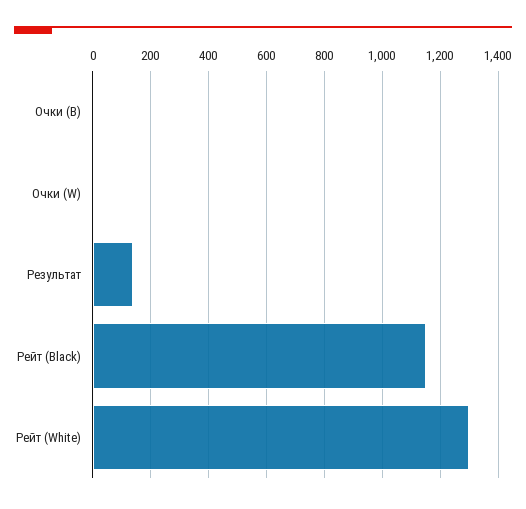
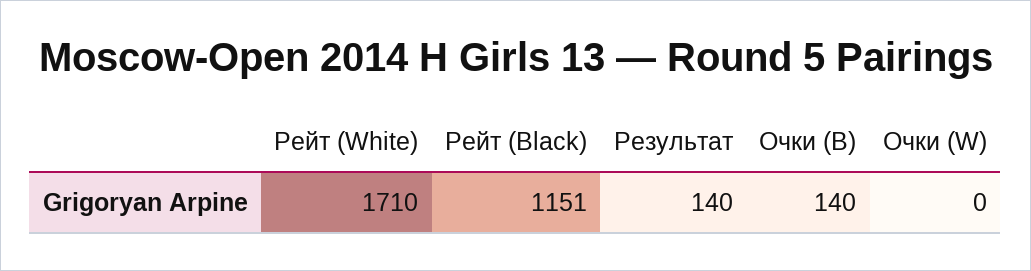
  {
-   "Очки (B)": 0,
+   "Очки (B)": 140,
    "Очки (W)": 0,
    "Результат": 140,
    "Рейт (Black)": 1151,
-   "Рейт (White)": 1300
+   "Рейт (White)": 1710
  }

